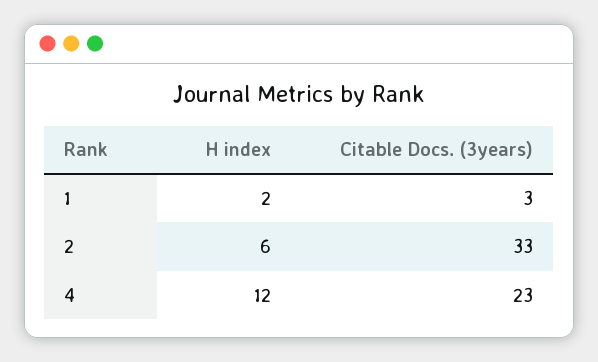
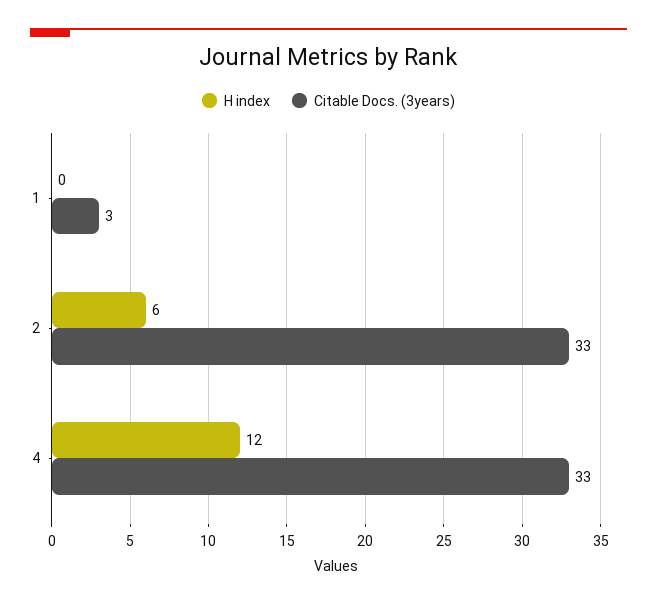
  {
    "H index": {
-     "1": 2,
+     "1": 0,
      "2": 6,
      "4": 12
    },
    "Citable Docs. (3years)": {
      "1": 3,
      "2": 33,
-     "4": 23
+     "4": 33
    }
  }

